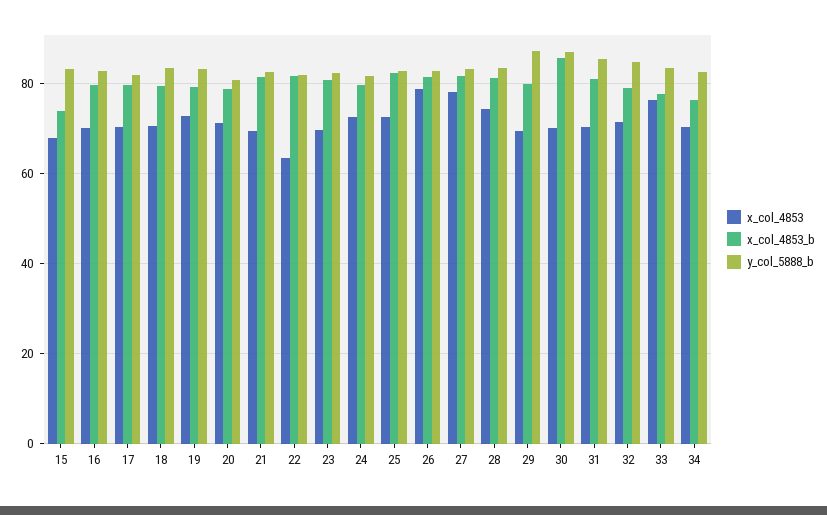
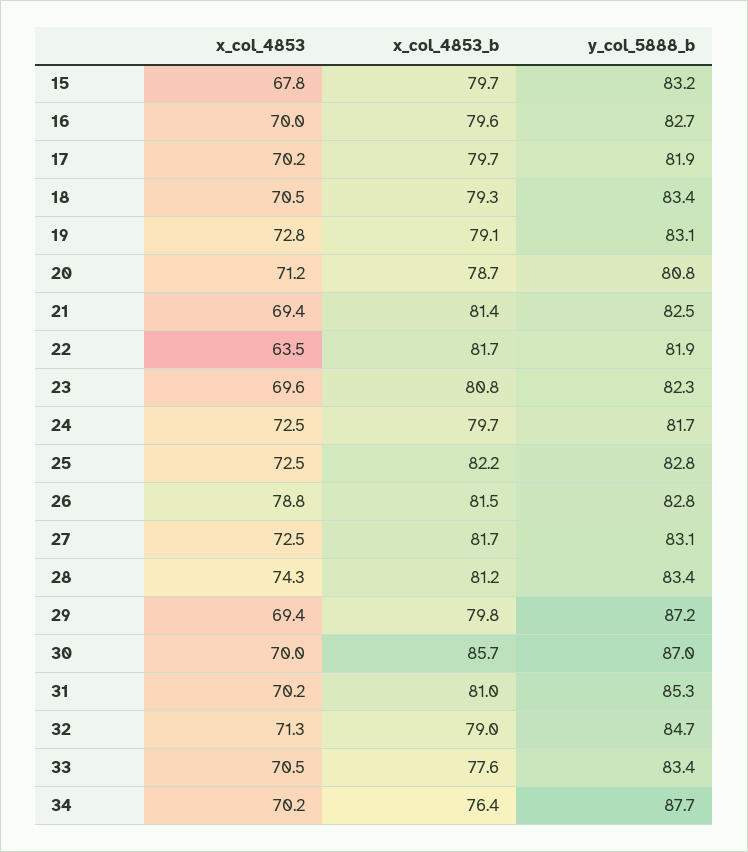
  {
    "x_col_4853": {
      "15": 67.8,
      "16": 70,
      "17": 70.2,
      "18": 70.5,
      "19": 72.8,
      "20": 71.2,
      "21": 69.4,
      "22": 63.5,
      "23": 69.6,
      "24": 72.5,
      "25": 72.5,
      "26": 78.8,
-     "27": 78,
+     "27": 72.5,
      "28": 74.3,
      "29": 69.4,
      "30": 70,
      "31": 70.2,
      "32": 71.3,
-     "33": 76,
+     "33": 70.5,
      "34": 70.2
    },
    "x_col_4853_b": {
-     "15": 74,
+     "15": 79.7,
      "16": 79.6,
      "17": 79.7,
      "18": 79.3,
      "19": 79.1,
      "20": 78.7,
      "21": 81.4,
      "22": 81.7,
      "23": 80.8,
      "24": 79.7,
      "25": 82.2,
      "26": 81.5,
      "27": 81.7,
      "28": 81.2,
      "29": 79.8,
      "30": 85.7,
      "31": 81,
      "32": 79,
      "33": 77.6,
      "34": 76.4
    },
    "y_col_5888_b": {
      "15": 83.2,
      "16": 82.7,
      "17": 81.9,
      "18": 83.4,
      "19": 83.1,
      "20": 80.8,
      "21": 82.5,
      "22": 81.9,
      "23": 82.3,
      "24": 81.7,
      "25": 82.8,
      "26": 82.8,
      "27": 83.1,
      "28": 83.4,
      "29": 87.2,
      "30": 87,
      "31": 85.3,
      "32": 84.7,
      "33": 83.4,
-     "34": 82
+     "34": 87.7
    }
  }

